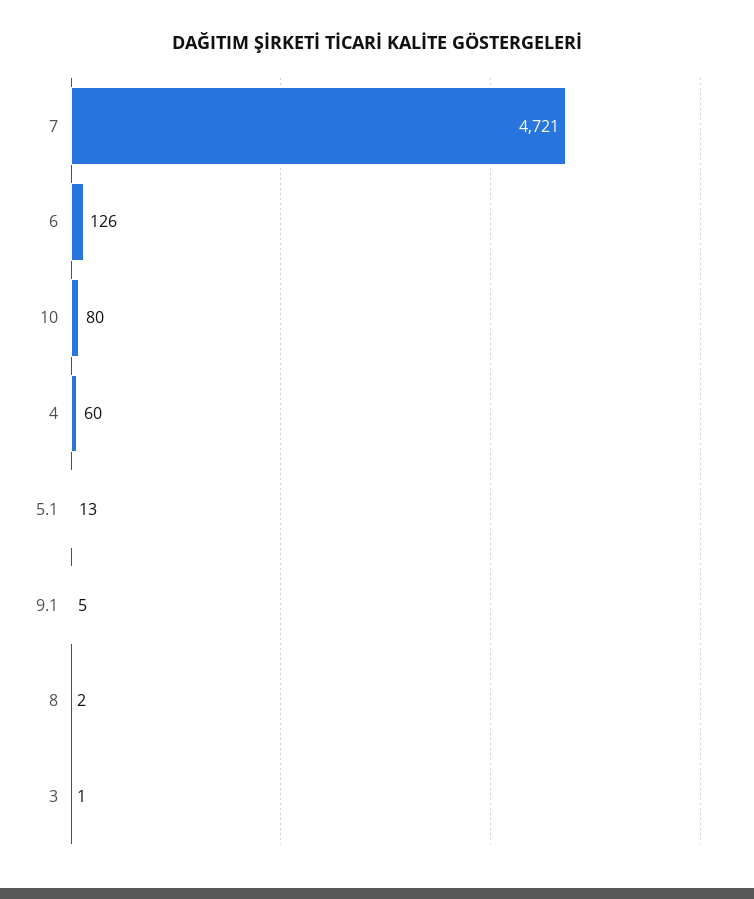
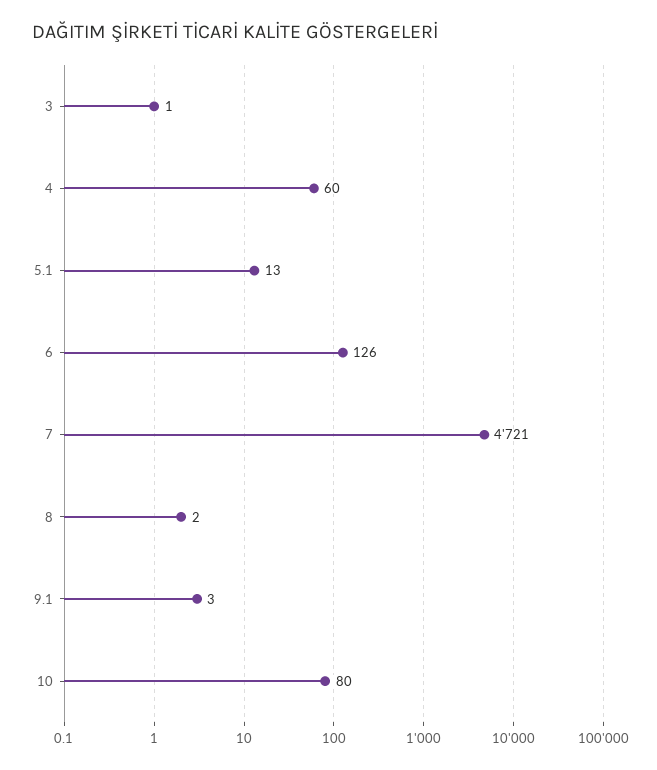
  {
    "7": 4721,
    "6": 126,
    "10": 80,
    "4": 60,
    "5.1": 13,
-   "9.1": 5,
+   "9.1": 3,
    "8": 2,
    "3": 1
  }

